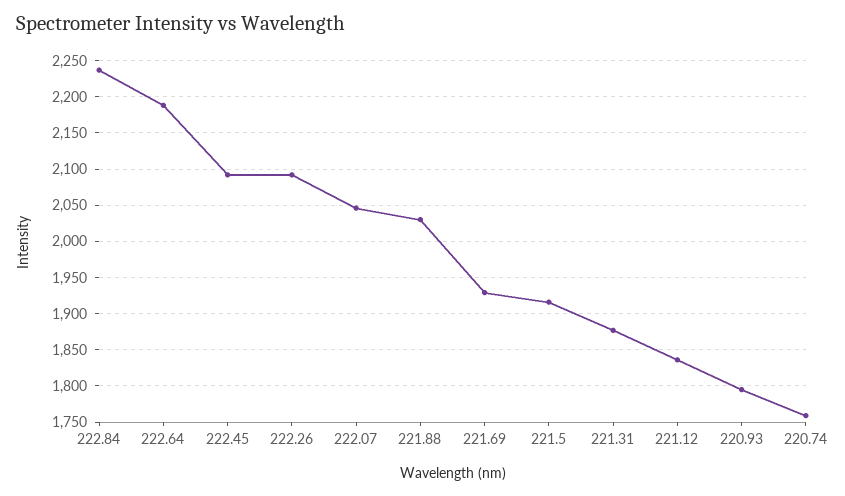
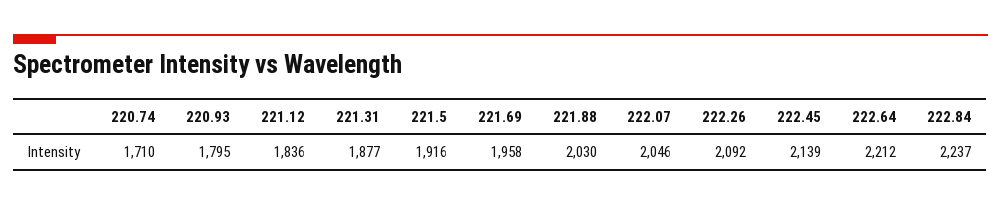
  {
    "222.84": 2237,
-   "222.64": 2190,
+   "222.64": 2212,
-   "222.45": 2090,
+   "222.45": 2139,
    "222.26": 2092,
    "222.07": 2046,
    "221.88": 2030,
-   "221.69": 1930,
+   "221.69": 1958,
    "221.5": 1916,
    "221.31": 1877,
    "221.12": 1836,
    "220.93": 1795,
-   "220.74": 1760
+   "220.74": 1710
  }

